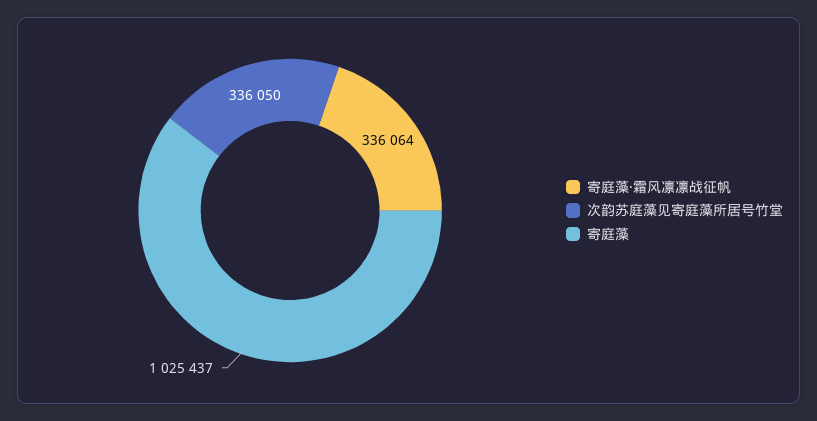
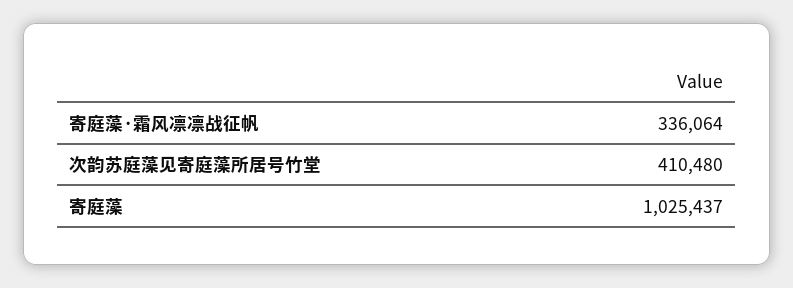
  {
    "寄庭藻·霜风凛凛战征帆": 336064,
-   "次韵苏庭藻见寄庭藻所居号竹堂": 336050,
+   "次韵苏庭藻见寄庭藻所居号竹堂": 410480,
    "寄庭藻": 1025437
  }

